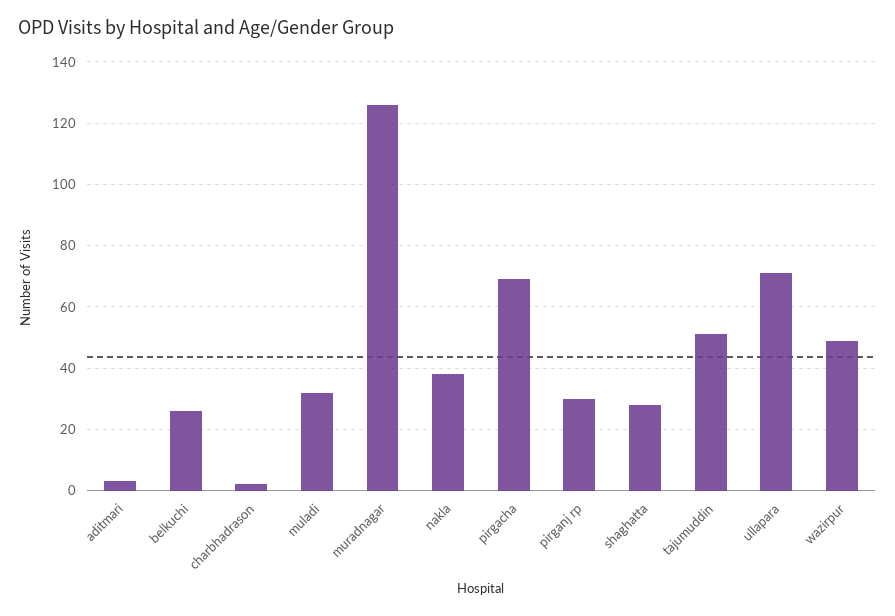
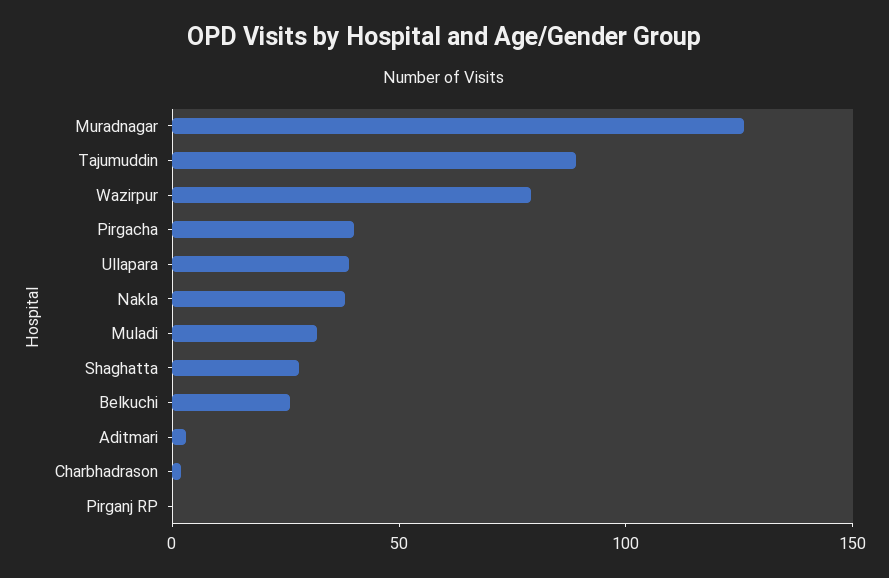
  {
    "aditmari": 5,
    "belkuchi": 25,
    "charbhadrason": 0,
    "muladi": 30,
    "muradnagar": 125,
    "nakla": 40,
-   "pirgacha": 70,
+   "pirgacha": 40,
-   "pirganj rp": 30,
+   "pirganj rp": 0,
    "shaghatta": 30,
-   "tajumuddin": 50,
+   "tajumuddin": 90,
-   "ullapara": 70,
+   "ullapara": 40,
-   "wazirpur": 50
+   "wazirpur": 80
  }

